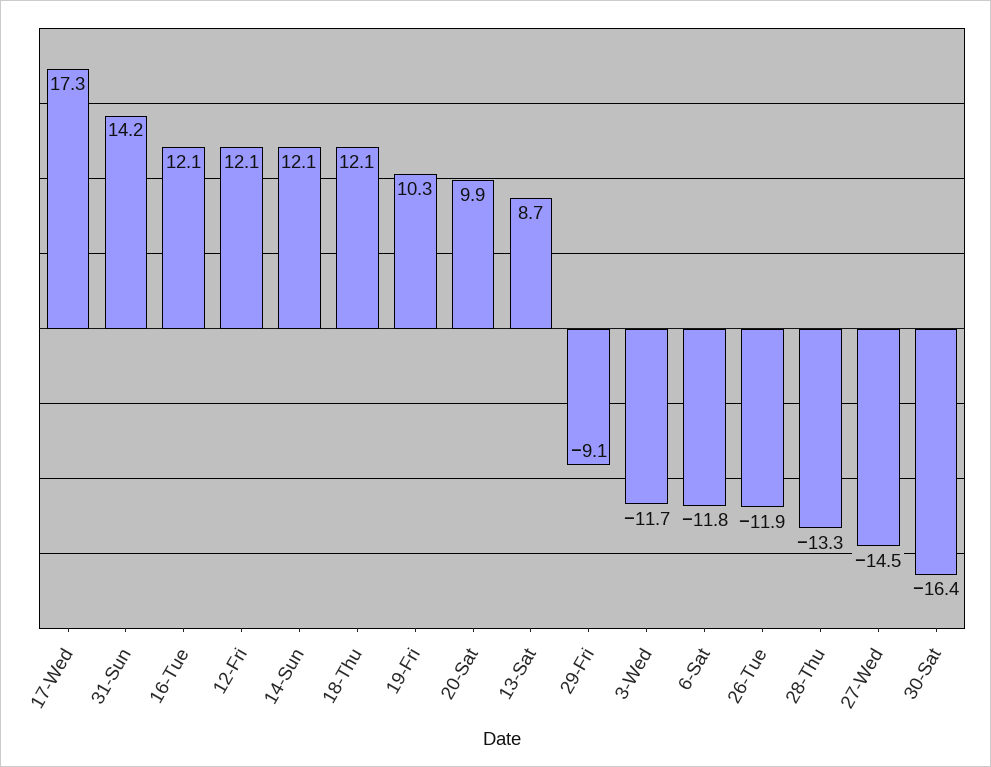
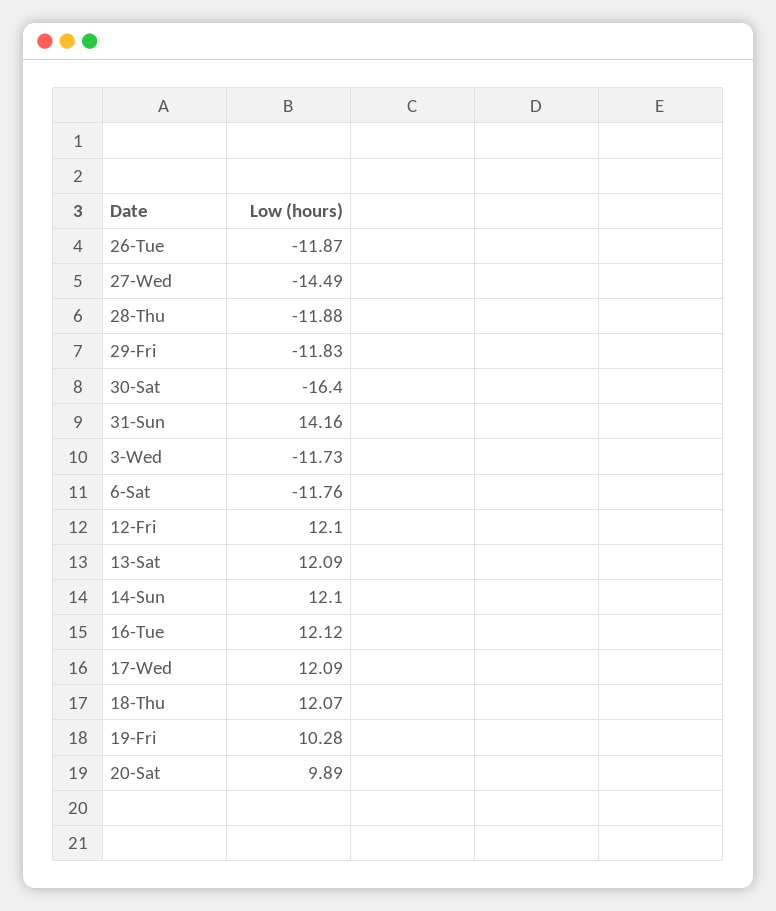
  {
-   "17-Wed": 17.3,
+   "17-Wed": 12.09,
    "31-Sun": 14.16,
    "16-Tue": 12.12,
    "12-Fri": 12.1,
    "14-Sun": 12.1,
    "18-Thu": 12.07,
    "19-Fri": 10.28,
    "20-Sat": 9.89,
-   "13-Sat": 8.7,
+   "13-Sat": 12.09,
-   "29-Fri": -9.1,
+   "29-Fri": -11.83,
    "3-Wed": -11.73,
    "6-Sat": -11.76,
    "26-Tue": -11.87,
-   "28-Thu": -13.3,
+   "28-Thu": -11.88,
    "27-Wed": -14.49,
    "30-Sat": -16.4
  }

